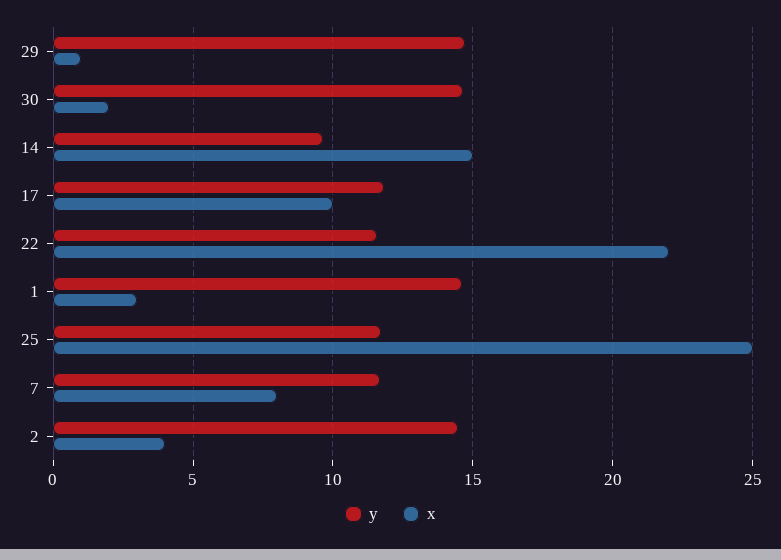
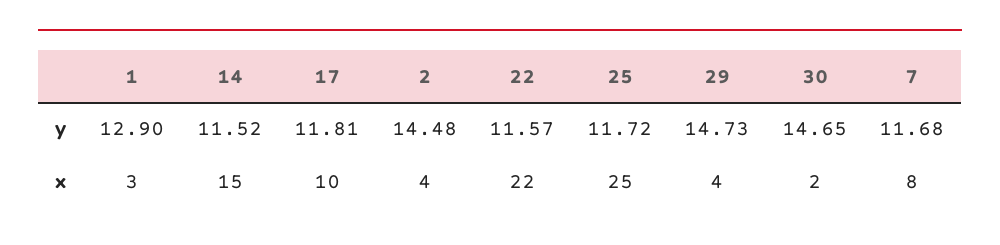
  {
    "y": {
      "29": 14.73,
      "30": 14.65,
-     "14": 9.5,
+     "14": 11.52,
      "17": 11.81,
      "22": 11.57,
-     "1": 14.5,
+     "1": 12.9,
      "25": 11.72,
      "7": 11.68,
      "2": 14.48
    },
    "x": {
-     "29": 1,
+     "29": 4,
      "30": 2,
      "14": 15,
      "17": 10,
      "22": 22,
      "1": 3,
      "25": 25,
      "7": 8,
      "2": 4
    }
  }

